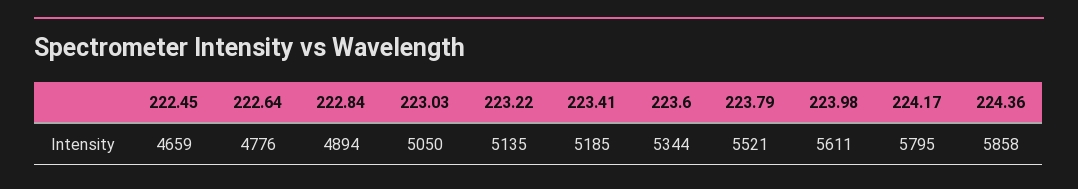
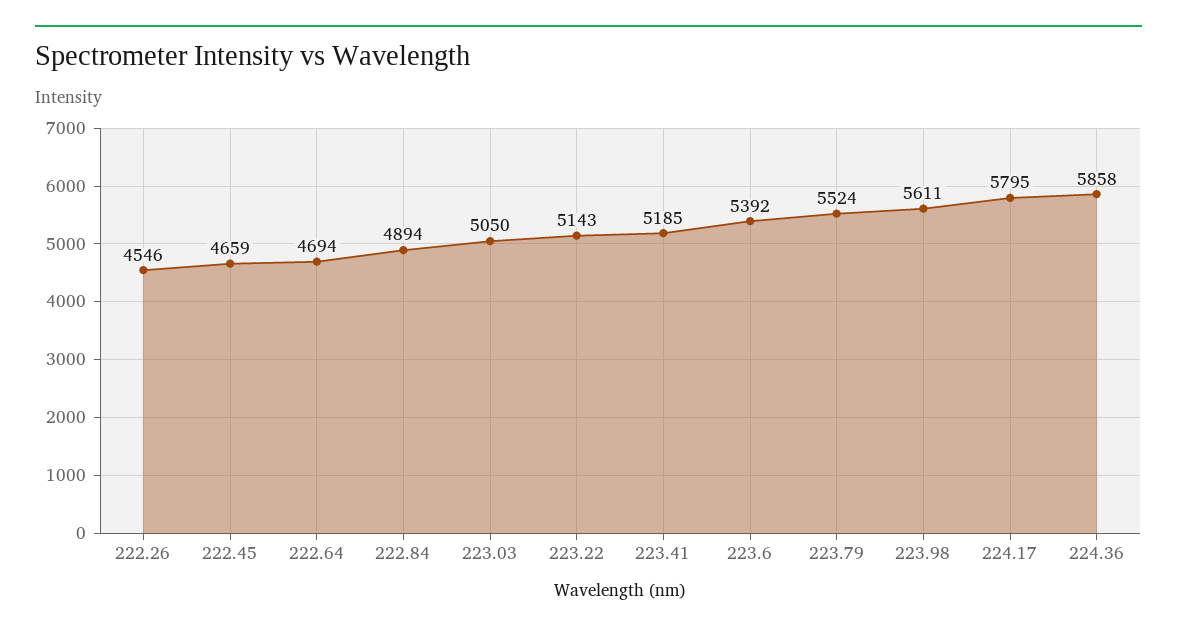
  {
    "222.45": 4659,
-   "222.64": 4776,
+   "222.64": 4694,
    "222.84": 4894,
    "223.03": 5050,
-   "223.22": 5135,
+   "223.22": 5143,
    "223.41": 5185,
-   "223.6": 5344,
+   "223.6": 5392,
-   "223.79": 5521,
+   "223.79": 5524,
    "223.98": 5611,
    "224.17": 5795,
-   "224.36": 5858
+   "224.36": 5858,
+   "222.26": 4546
  }

